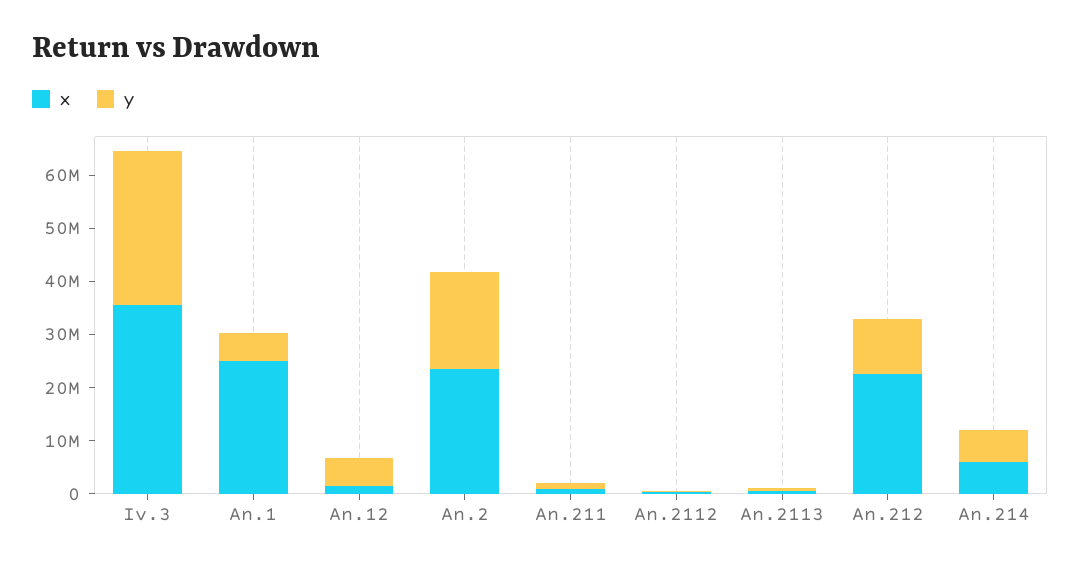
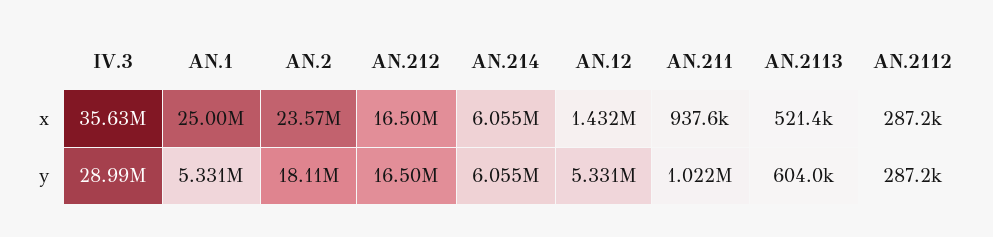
  {
    "x": {
      "Iv.3": 35630000,
      "An.1": 25000000,
      "An.12": 1432000,
      "An.2": 23570000,
      "An.211": 937600,
      "An.2112": 287200,
      "An.2113": 521400,
-     "An.212": 22000000,
+     "An.212": 16500000,
      "An.214": 6055000
    },
    "y": {
      "Iv.3": 28990000,
      "An.1": 5331000,
      "An.12": 5331000,
      "An.2": 18110000,
      "An.211": 1022000,
      "An.2112": 287200,
      "An.2113": 604000,
-     "An.212": 10000000,
+     "An.212": 16500000,
      "An.214": 6055000
    }
  }

